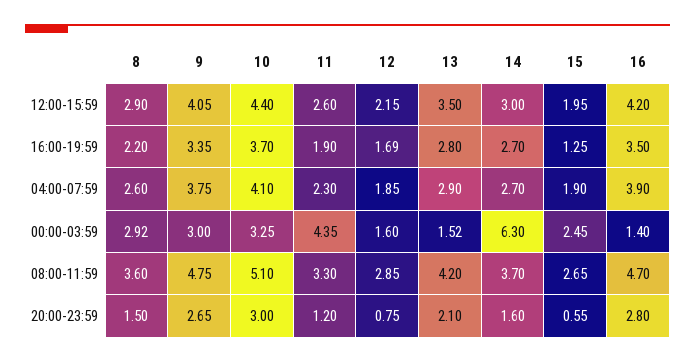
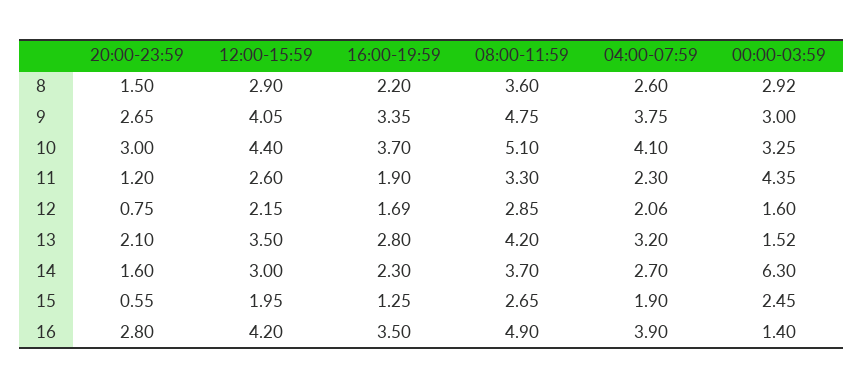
  {
    "8": {
      "12:00-15:59": 2.9,
      "16:00-19:59": 2.2,
      "04:00-07:59": 2.6,
      "00:00-03:59": 2.92,
      "08:00-11:59": 3.6,
      "20:00-23:59": 1.5
    },
    "9": {
      "12:00-15:59": 4.05,
      "16:00-19:59": 3.35,
      "04:00-07:59": 3.75,
      "00:00-03:59": 3,
      "08:00-11:59": 4.75,
      "20:00-23:59": 2.65
    },
    "10": {
      "12:00-15:59": 4.4,
      "16:00-19:59": 3.7,
      "04:00-07:59": 4.1,
      "00:00-03:59": 3.25,
      "08:00-11:59": 5.1,
      "20:00-23:59": 3
    },
    "11": {
      "12:00-15:59": 2.6,
      "16:00-19:59": 1.9,
      "04:00-07:59": 2.3,
      "00:00-03:59": 4.35,
      "08:00-11:59": 3.3,
      "20:00-23:59": 1.2
    },
    "12": {
      "12:00-15:59": 2.15,
      "16:00-19:59": 1.69,
-     "04:00-07:59": 1.85,
+     "04:00-07:59": 2.06,
      "00:00-03:59": 1.6,
      "08:00-11:59": 2.85,
      "20:00-23:59": 0.75
    },
    "13": {
      "12:00-15:59": 3.5,
      "16:00-19:59": 2.8,
-     "04:00-07:59": 2.9,
+     "04:00-07:59": 3.2,
      "00:00-03:59": 1.52,
      "08:00-11:59": 4.2,
      "20:00-23:59": 2.1
    },
    "14": {
      "12:00-15:59": 3,
-     "16:00-19:59": 2.7,
+     "16:00-19:59": 2.3,
      "04:00-07:59": 2.7,
      "00:00-03:59": 6.3,
      "08:00-11:59": 3.7,
      "20:00-23:59": 1.6
    },
    "15": {
      "12:00-15:59": 1.95,
      "16:00-19:59": 1.25,
      "04:00-07:59": 1.9,
      "00:00-03:59": 2.45,
      "08:00-11:59": 2.65,
      "20:00-23:59": 0.55
    },
    "16": {
      "12:00-15:59": 4.2,
      "16:00-19:59": 3.5,
      "04:00-07:59": 3.9,
      "00:00-03:59": 1.4,
-     "08:00-11:59": 4.7,
+     "08:00-11:59": 4.9,
      "20:00-23:59": 2.8
    }
  }

